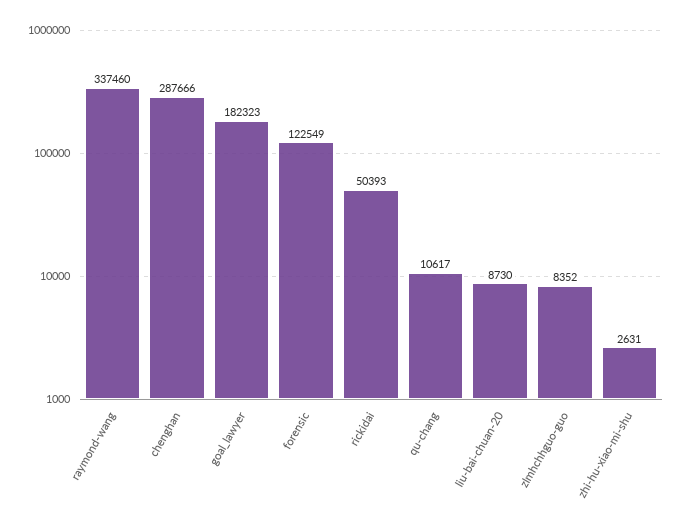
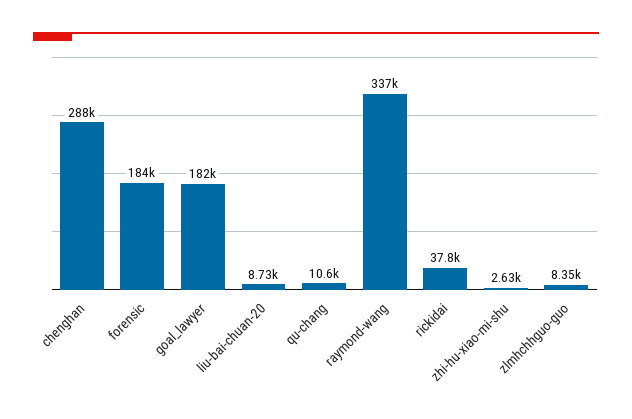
  {
    "raymond-wang": 337460,
    "chenghan": 287666,
    "goal_lawyer": 182323,
-   "forensic": 122549,
+   "forensic": 184000,
-   "rickidai": 50393,
+   "rickidai": 37800,
    "qu-chang": 10617,
    "liu-bai-chuan-20": 8730,
    "zlmhchhguo-guo": 8352,
    "zhi-hu-xiao-mi-shu": 2631
  }

